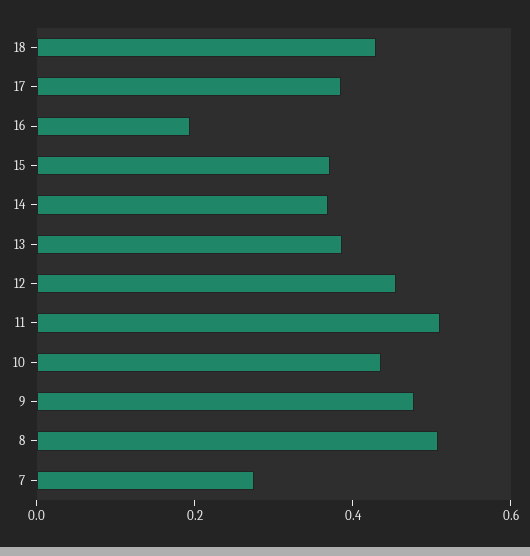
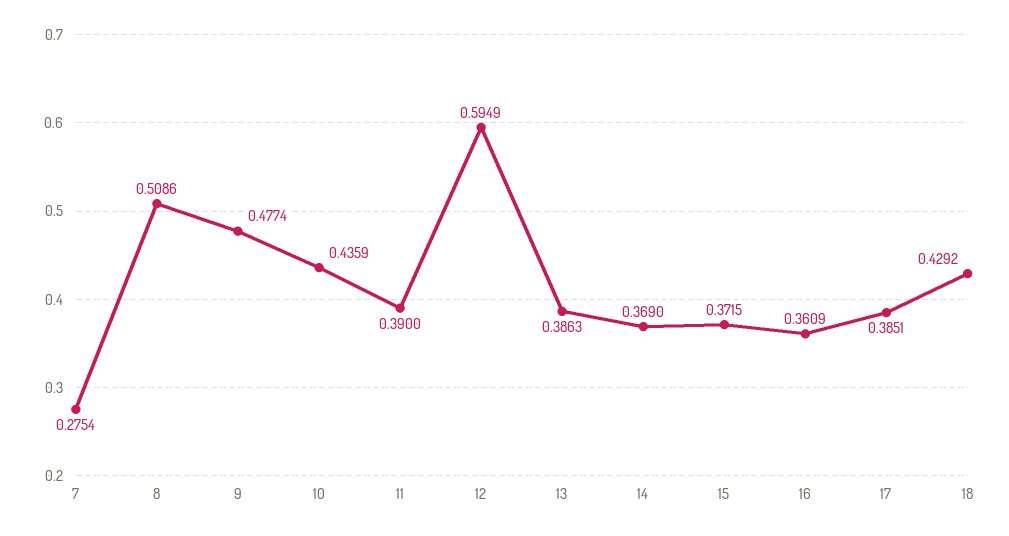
  {
    "18": 0.4292,
    "17": 0.3851,
-   "16": 0.2,
+   "16": 0.3609,
    "15": 0.3715,
    "14": 0.369,
    "13": 0.3863,
-   "12": 0.45,
+   "12": 0.5949,
-   "11": 0.5,
+   "11": 0.39,
    "10": 0.4359,
    "9": 0.4774,
    "8": 0.5086,
    "7": 0.2754
  }

